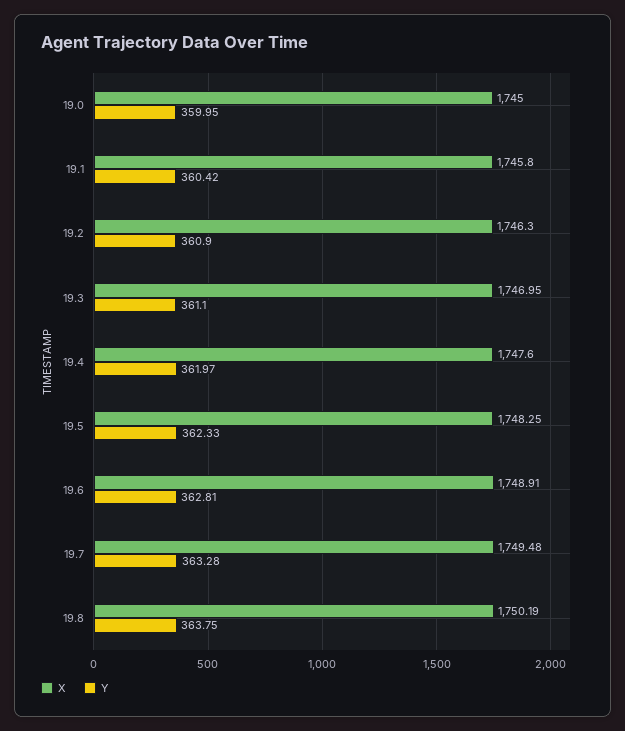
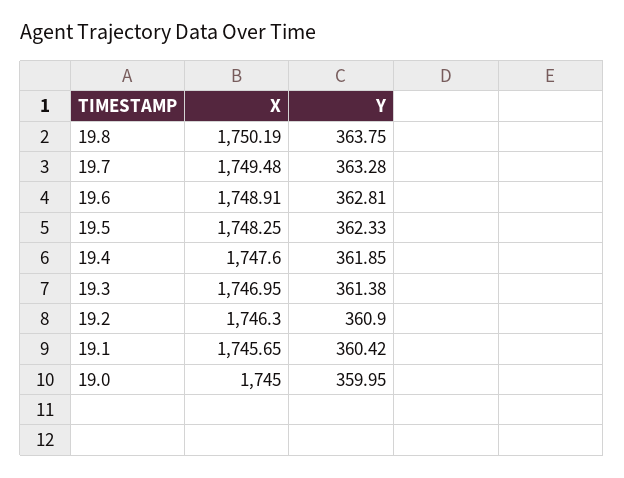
  {
    "X": {
      "19.0": 1745,
-     "19.1": 1745.8,
+     "19.1": 1745.65,
      "19.2": 1746.3,
      "19.3": 1746.95,
      "19.4": 1747.6,
      "19.5": 1748.25,
      "19.6": 1748.91,
      "19.7": 1749.48,
      "19.8": 1750.19
    },
    "Y": {
      "19.0": 359.95,
      "19.1": 360.42,
      "19.2": 360.9,
-     "19.3": 361.1,
+     "19.3": 361.38,
-     "19.4": 361.97,
+     "19.4": 361.85,
      "19.5": 362.33,
      "19.6": 362.81,
      "19.7": 363.28,
      "19.8": 363.75
    }
  }

